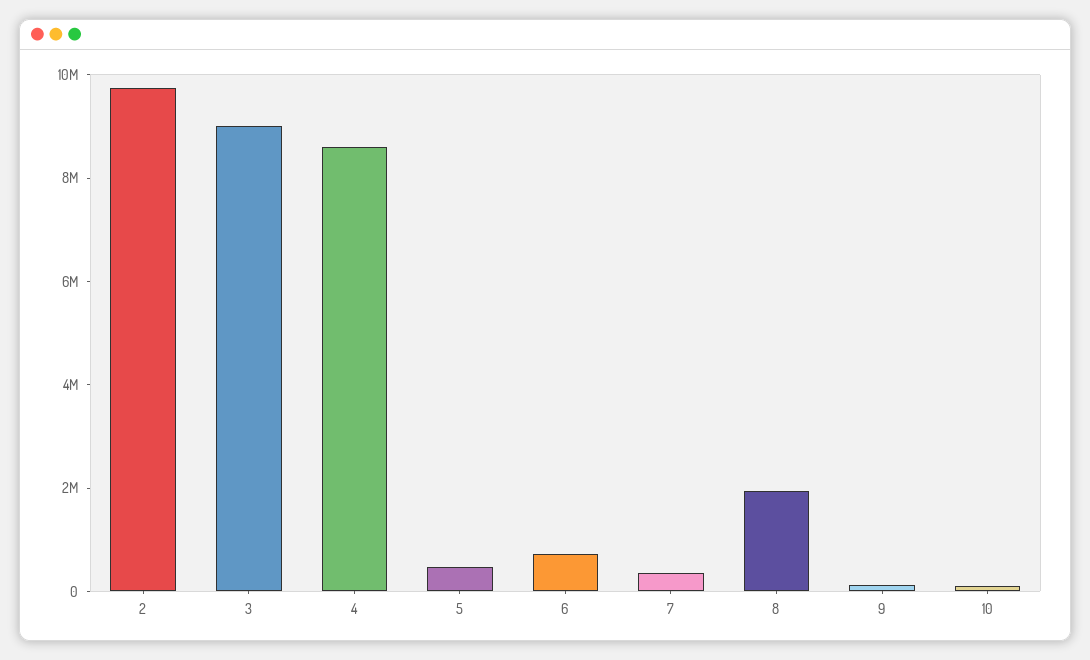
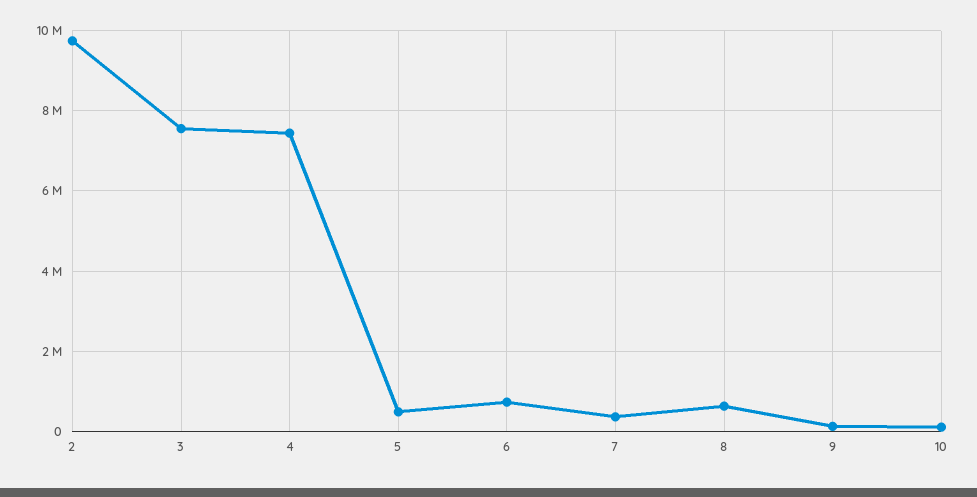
  {
    "2": 9800000,
-   "3": 9000000,
+   "3": 7600000,
-   "4": 8500000,
+   "4": 7400000,
    "5": 400000,
    "6": 800000,
    "7": 400000,
-   "8": 2000000,
+   "8": 600000,
    "9": 200000,
    "10": 200000
  }

